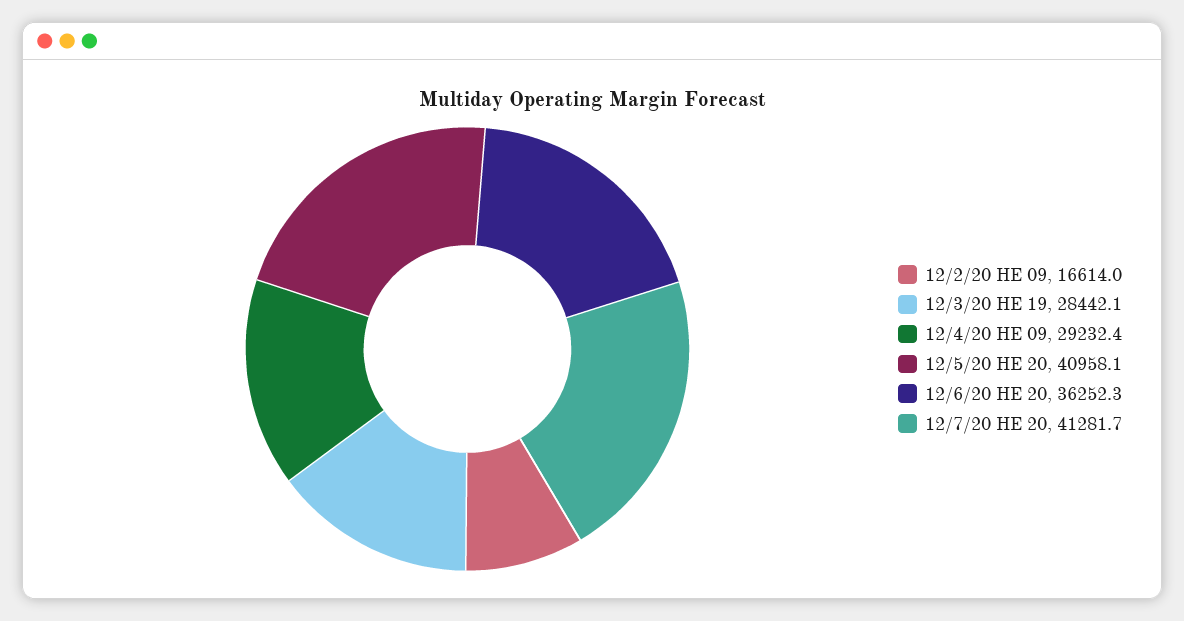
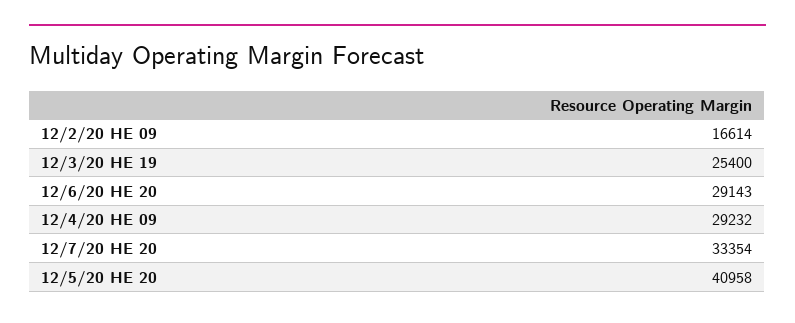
  {
    "12/2/20 HE 09": 16614,
-   "12/3/20 HE 19": 28442.1,
+   "12/3/20 HE 19": 25400,
    "12/4/20 HE 09": 29232.4,
    "12/5/20 HE 20": 40958.1,
-   "12/6/20 HE 20": 36252.3,
+   "12/6/20 HE 20": 29143,
-   "12/7/20 HE 20": 41281.7
+   "12/7/20 HE 20": 33354
  }

